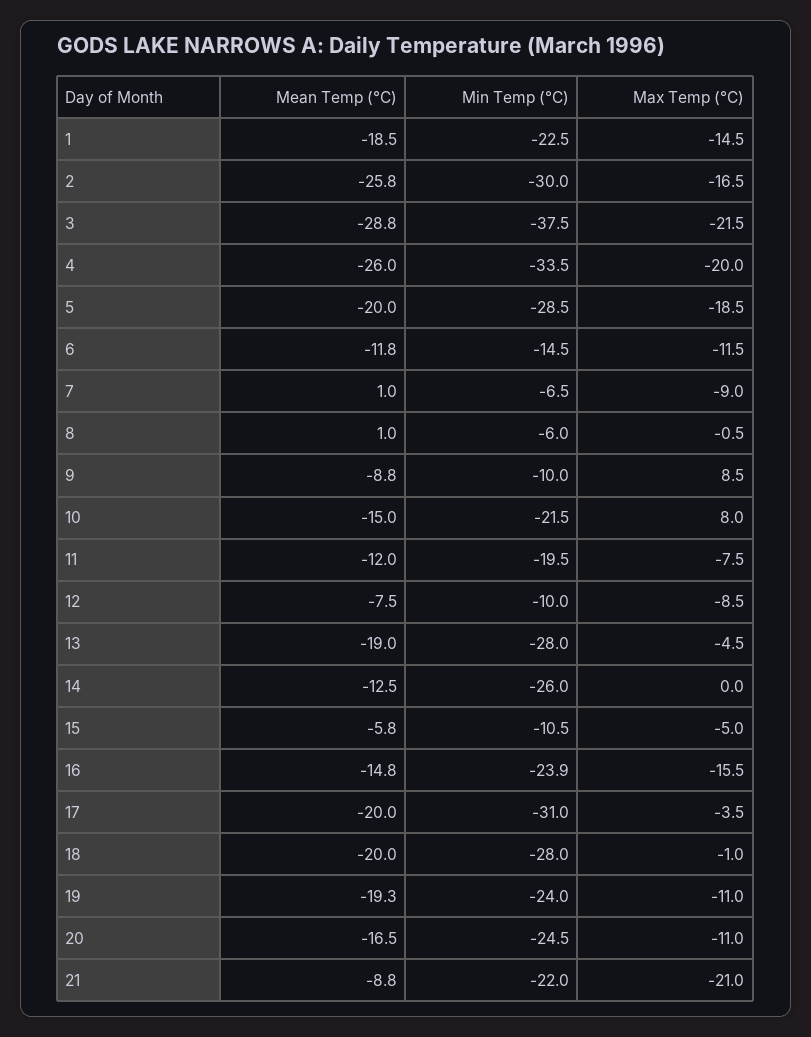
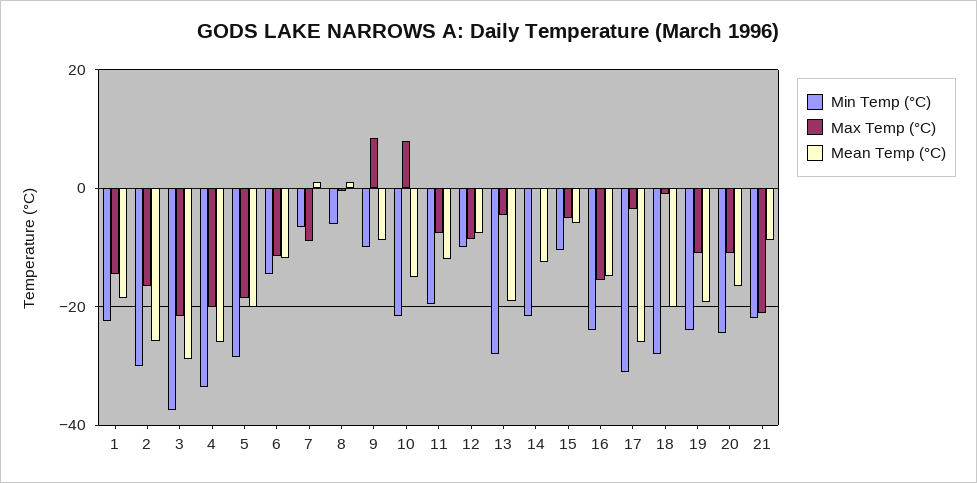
  {
    "Mean Temp (°C)": {
      "1": -18.5,
      "2": -25.8,
      "3": -28.8,
      "4": -26,
      "5": -20,
      "6": -11.8,
      "7": 1,
      "8": 1,
      "9": -8.8,
      "10": -15,
      "11": -12,
      "12": -7.5,
      "13": -19,
      "14": -12.5,
      "15": -5.8,
      "16": -14.8,
-     "17": -20,
+     "17": -26,
      "18": -20,
      "19": -19.3,
      "20": -16.5,
      "21": -8.8
    },
    "Min Temp (°C)": {
      "1": -22.5,
      "2": -30,
      "3": -37.5,
      "4": -33.5,
      "5": -28.5,
      "6": -14.5,
      "7": -6.5,
      "8": -6,
      "9": -10,
      "10": -21.5,
      "11": -19.5,
      "12": -10,
      "13": -28,
-     "14": -26,
+     "14": -22,
      "15": -10.5,
      "16": -23.9,
      "17": -31,
      "18": -28,
      "19": -24,
      "20": -24.5,
      "21": -22
    },
    "Max Temp (°C)": {
      "1": -14.5,
      "2": -16.5,
      "3": -21.5,
      "4": -20,
      "5": -18.5,
      "6": -11.5,
      "7": -9,
      "8": -0.5,
      "9": 8.5,
      "10": 8,
      "11": -7.5,
      "12": -8.5,
      "13": -4.5,
      "14": 0,
      "15": -5,
      "16": -15.5,
      "17": -3.5,
      "18": -1,
      "19": -11,
      "20": -11,
      "21": -21
    }
  }

